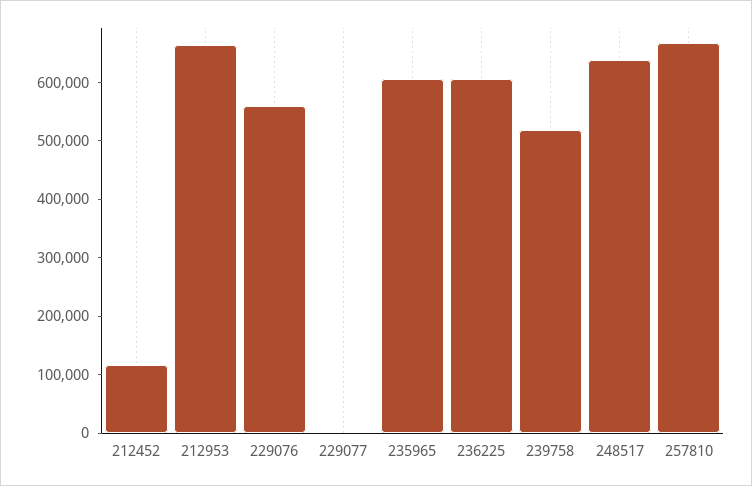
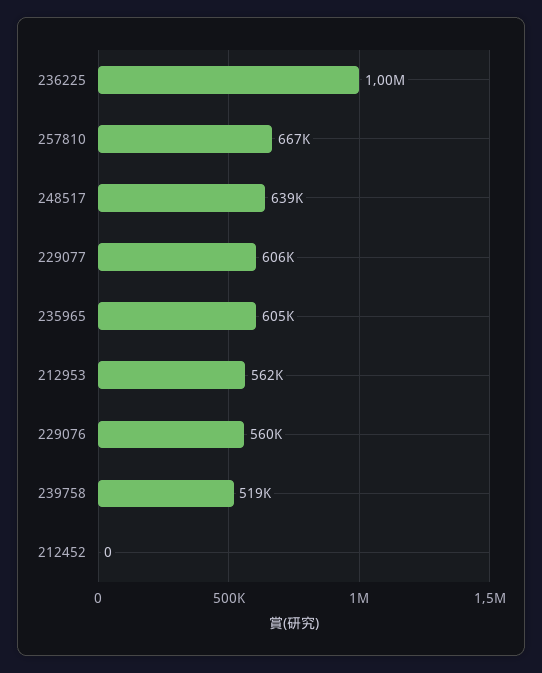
  {
-   "212452": 120000,
+   "212452": 0,
-   "212953": 660000,
+   "212953": 562000,
    "229076": 560000,
-   "229077": 0,
+   "229077": 606000,
    "235965": 605000,
-   "236225": 600000,
+   "236225": 1000000,
    "239758": 519000,
    "248517": 639000,
    "257810": 667000
  }

